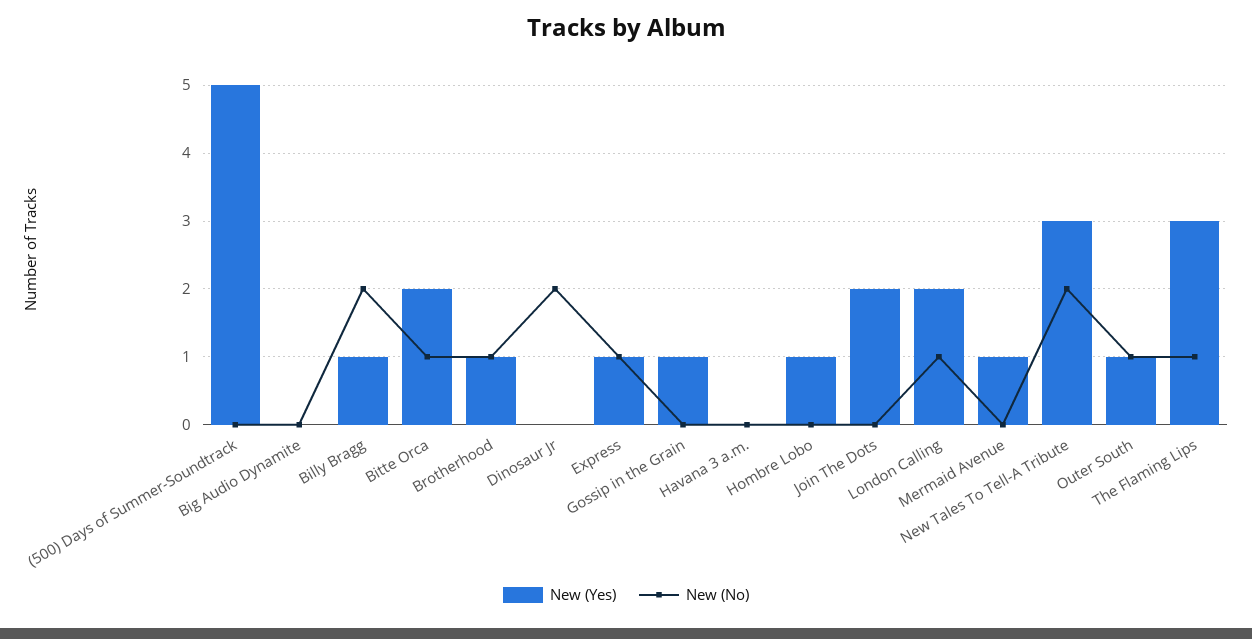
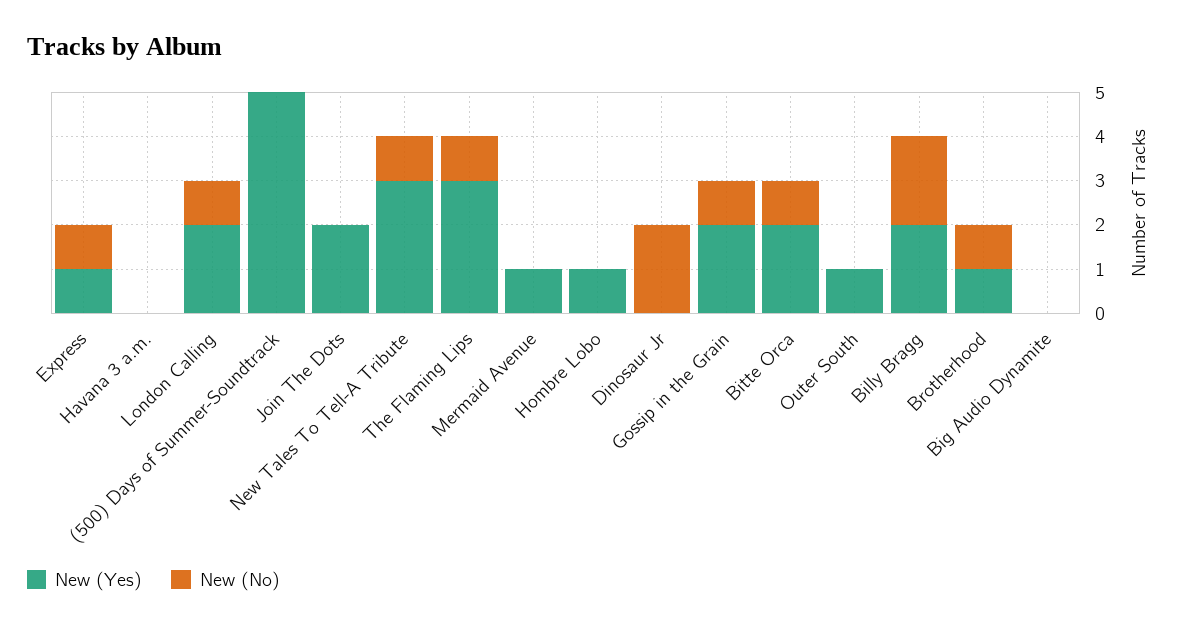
  {
    "New (Yes)": {
      "(500) Days of Summer-Soundtrack": 5,
      "Big Audio Dynamite": 0,
-     "Billy Bragg": 1,
+     "Billy Bragg": 2,
      "Bitte Orca": 2,
      "Brotherhood": 1,
      "Dinosaur Jr": 0,
      "Express": 1,
-     "Gossip in the Grain": 1,
+     "Gossip in the Grain": 2,
      "Havana 3 a.m.": 0,
      "Hombre Lobo": 1,
      "Join The Dots": 2,
      "London Calling": 2,
      "Mermaid Avenue": 1,
      "New Tales To Tell-A Tribute": 3,
      "Outer South": 1,
      "The Flaming Lips": 3
    },
    "New (No)": {
      "(500) Days of Summer-Soundtrack": 0,
      "Big Audio Dynamite": 0,
      "Billy Bragg": 2,
      "Bitte Orca": 1,
      "Brotherhood": 1,
      "Dinosaur Jr": 2,
      "Express": 1,
-     "Gossip in the Grain": 0,
+     "Gossip in the Grain": 1,
      "Havana 3 a.m.": 0,
      "Hombre Lobo": 0,
      "Join The Dots": 0,
      "London Calling": 1,
      "Mermaid Avenue": 0,
-     "New Tales To Tell-A Tribute": 2,
+     "New Tales To Tell-A Tribute": 1,
-     "Outer South": 1,
+     "Outer South": 0,
      "The Flaming Lips": 1
    }
  }

